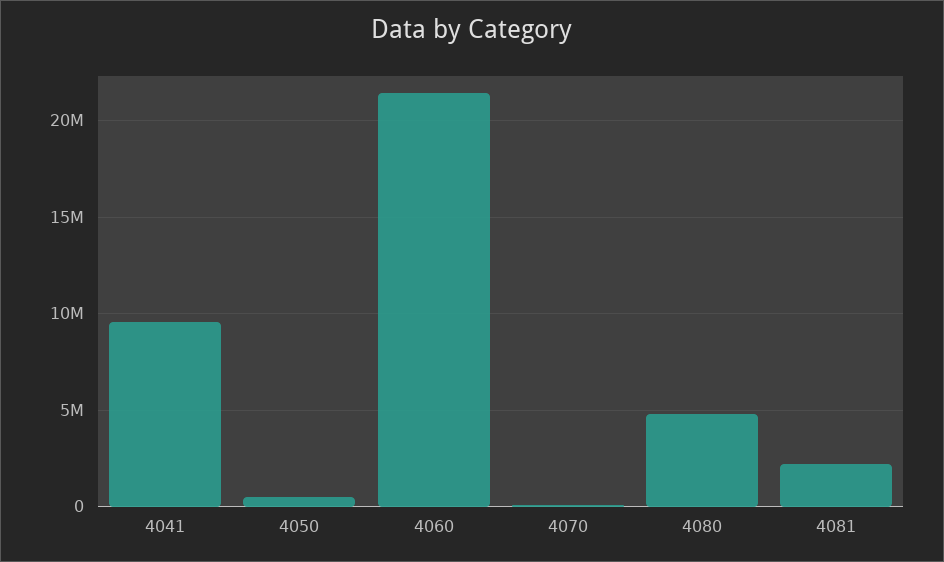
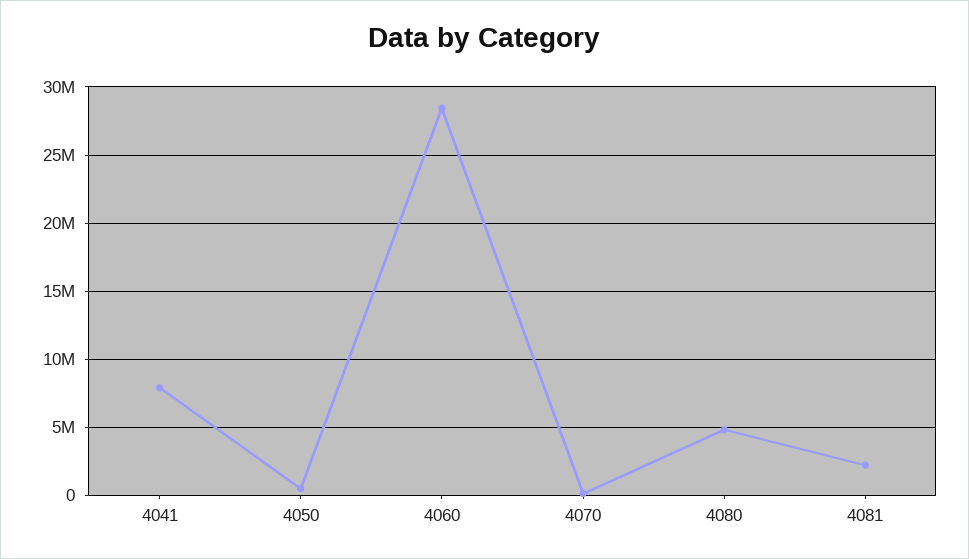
  {
-   "4041": 9500000,
+   "4041": 8000000,
    "4050": 500000,
-   "4060": 21500000,
+   "4060": 28500000,
    "4070": 0,
    "4080": 5000000,
    "4081": 2000000
  }

